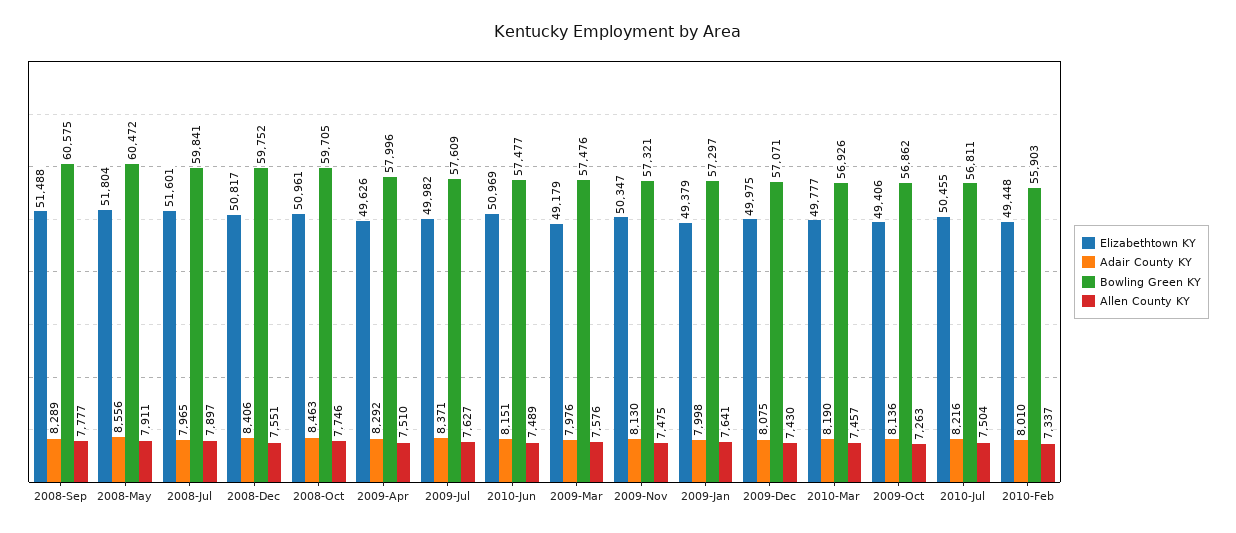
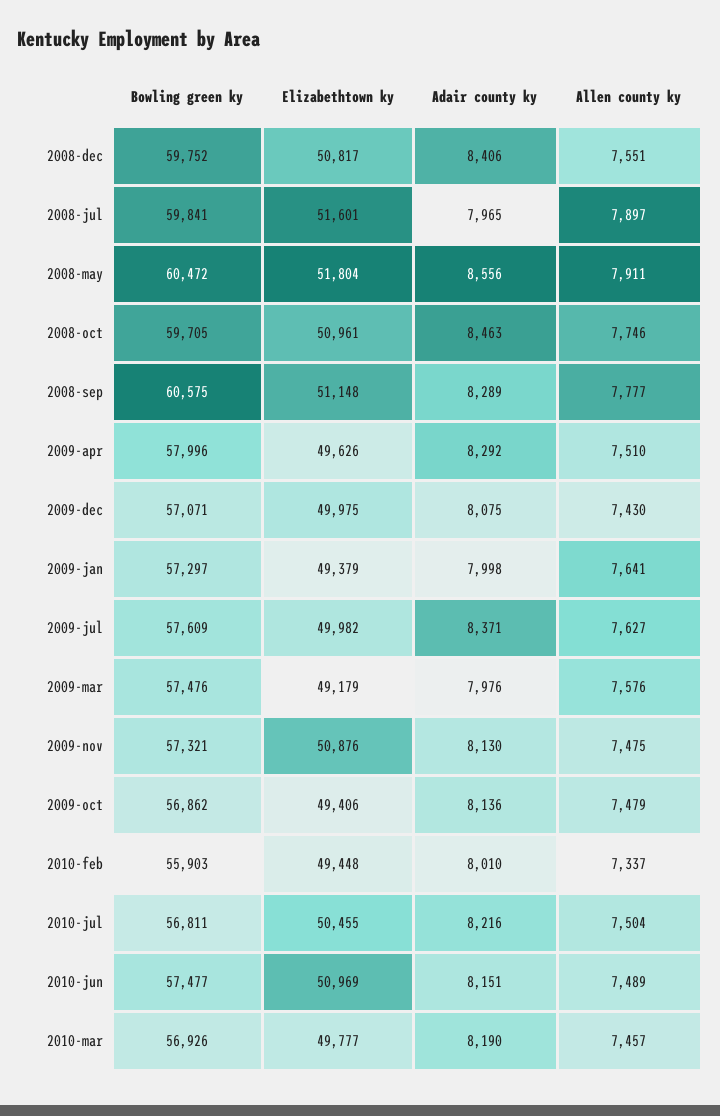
  {
    "Elizabethtown KY": {
-     "2008-Sep": 51488,
+     "2008-Sep": 51148,
      "2008-May": 51804,
      "2008-Jul": 51601,
      "2008-Dec": 50817,
      "2008-Oct": 50961,
      "2009-Apr": 49626,
      "2009-Jul": 49982,
      "2010-Jun": 50969,
      "2009-Mar": 49179,
-     "2009-Nov": 50347,
+     "2009-Nov": 50876,
      "2009-Jan": 49379,
      "2009-Dec": 49975,
      "2010-Mar": 49777,
      "2009-Oct": 49406,
      "2010-Jul": 50455,
      "2010-Feb": 49448
    },
    "Adair County KY": {
      "2008-Sep": 8289,
      "2008-May": 8556,
      "2008-Jul": 7965,
      "2008-Dec": 8406,
      "2008-Oct": 8463,
      "2009-Apr": 8292,
      "2009-Jul": 8371,
      "2010-Jun": 8151,
      "2009-Mar": 7976,
      "2009-Nov": 8130,
      "2009-Jan": 7998,
      "2009-Dec": 8075,
      "2010-Mar": 8190,
      "2009-Oct": 8136,
      "2010-Jul": 8216,
      "2010-Feb": 8010
    },
    "Bowling Green KY": {
      "2008-Sep": 60575,
      "2008-May": 60472,
      "2008-Jul": 59841,
      "2008-Dec": 59752,
      "2008-Oct": 59705,
      "2009-Apr": 57996,
      "2009-Jul": 57609,
      "2010-Jun": 57477,
      "2009-Mar": 57476,
      "2009-Nov": 57321,
      "2009-Jan": 57297,
      "2009-Dec": 57071,
      "2010-Mar": 56926,
      "2009-Oct": 56862,
      "2010-Jul": 56811,
      "2010-Feb": 55903
    },
    "Allen County KY": {
      "2008-Sep": 7777,
      "2008-May": 7911,
      "2008-Jul": 7897,
      "2008-Dec": 7551,
      "2008-Oct": 7746,
      "2009-Apr": 7510,
      "2009-Jul": 7627,
      "2010-Jun": 7489,
      "2009-Mar": 7576,
      "2009-Nov": 7475,
      "2009-Jan": 7641,
      "2009-Dec": 7430,
      "2010-Mar": 7457,
-     "2009-Oct": 7263,
+     "2009-Oct": 7479,
      "2010-Jul": 7504,
      "2010-Feb": 7337
    }
  }

